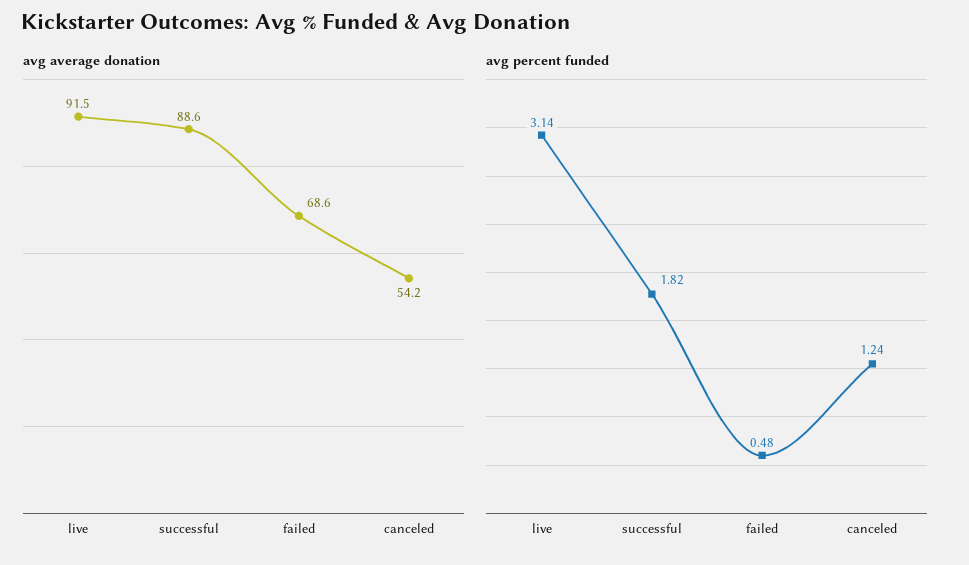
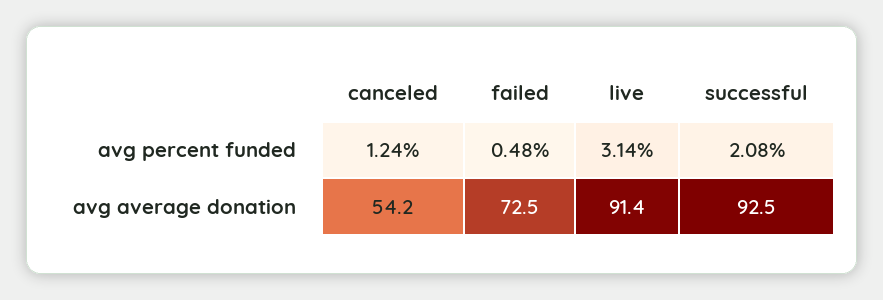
  {
    "avg average donation": {
-     "live": 91.5,
+     "live": 91.4,
-     "successful": 88.6,
+     "successful": 92.5,
-     "failed": 68.6,
+     "failed": 72.5,
      "canceled": 54.2
    },
    "avg percent funded": {
      "live": 3.14,
-     "successful": 1.82,
+     "successful": 2.08,
      "failed": 0.48,
      "canceled": 1.24
    }
  }

